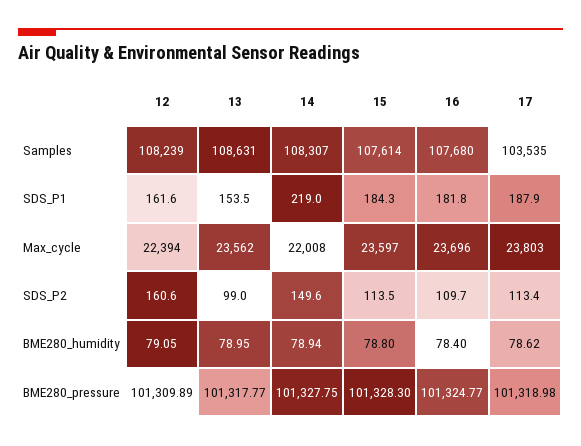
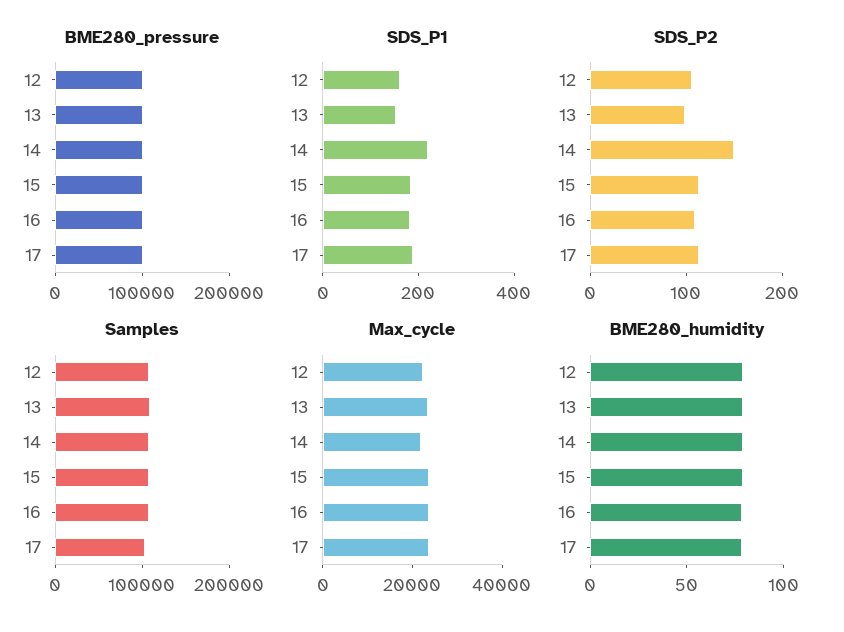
  {
    "Samples": {
      "12": 108239,
      "13": 108631,
      "14": 108307,
      "15": 107614,
      "16": 107680,
      "17": 103535
    },
    "SDS_P1": {
      "12": 161.6,
      "13": 153.5,
      "14": 219,
      "15": 184.3,
      "16": 181.8,
      "17": 187.9
    },
    "Max_cycle": {
      "12": 22394,
      "13": 23562,
      "14": 22008,
      "15": 23597,
      "16": 23696,
      "17": 23803
    },
    "SDS_P2": {
-     "12": 160.6,
+     "12": 100,
      "13": 99,
      "14": 149.6,
      "15": 113.5,
      "16": 109.7,
      "17": 113.4
    },
    "BME280_humidity": {
      "12": 79.05,
      "13": 78.95,
      "14": 78.94,
      "15": 78.8,
      "16": 78.4,
      "17": 78.62
    },
    "BME280_pressure": {
      "12": 101309.89,
      "13": 101317.77,
      "14": 101327.75,
      "15": 101328.3,
      "16": 101324.77,
      "17": 101318.98
    }
  }

